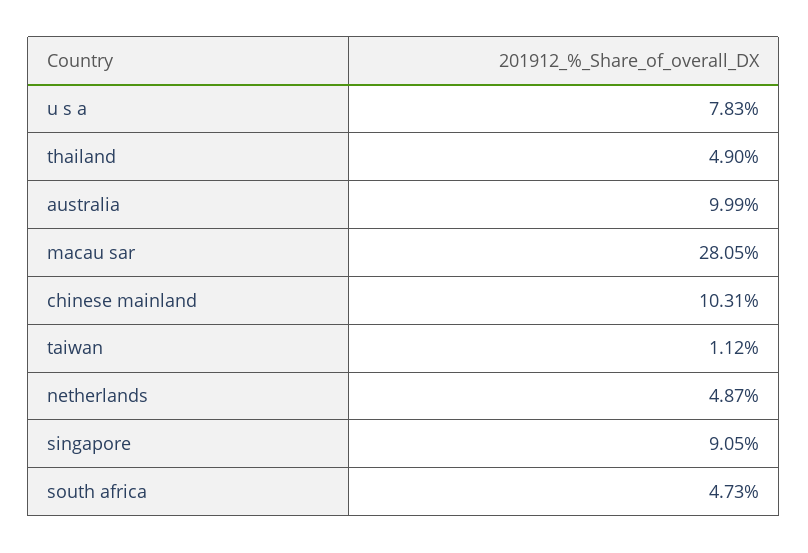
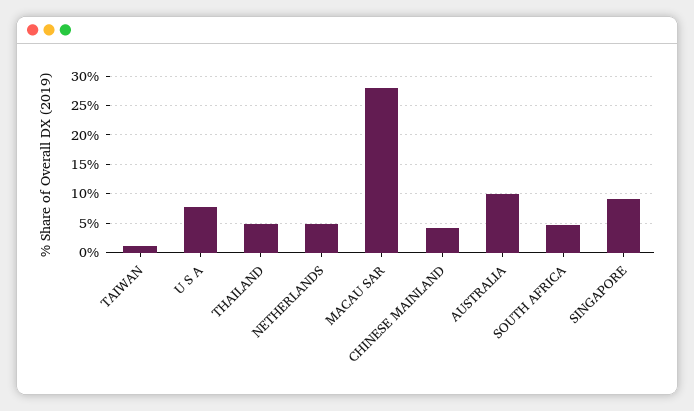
  {
    "u s a": 7.83,
    "thailand": 4.9,
    "australia": 9.99,
    "macau sar": 28.05,
-   "chinese mainland": 10.31,
+   "chinese mainland": 5,
    "taiwan": 1.12,
    "netherlands": 4.87,
    "singapore": 9.05,
    "south africa": 4.73
  }

